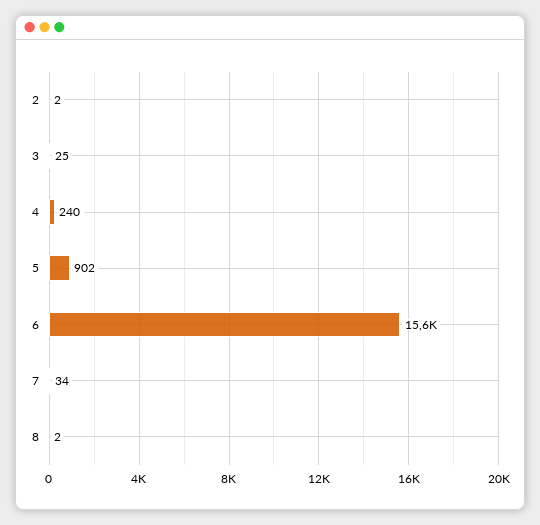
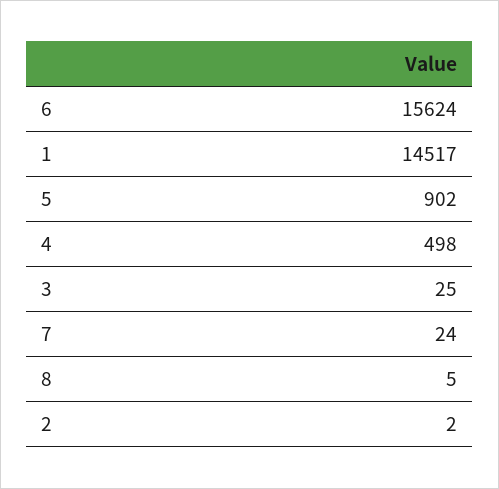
  {
    "2": 2,
    "3": 25,
-   "4": 240,
+   "4": 498,
    "5": 902,
    "6": 15624,
-   "7": 34,
+   "7": 24,
-   "8": 2
+   "8": 5,
+   "1": 14517
  }

